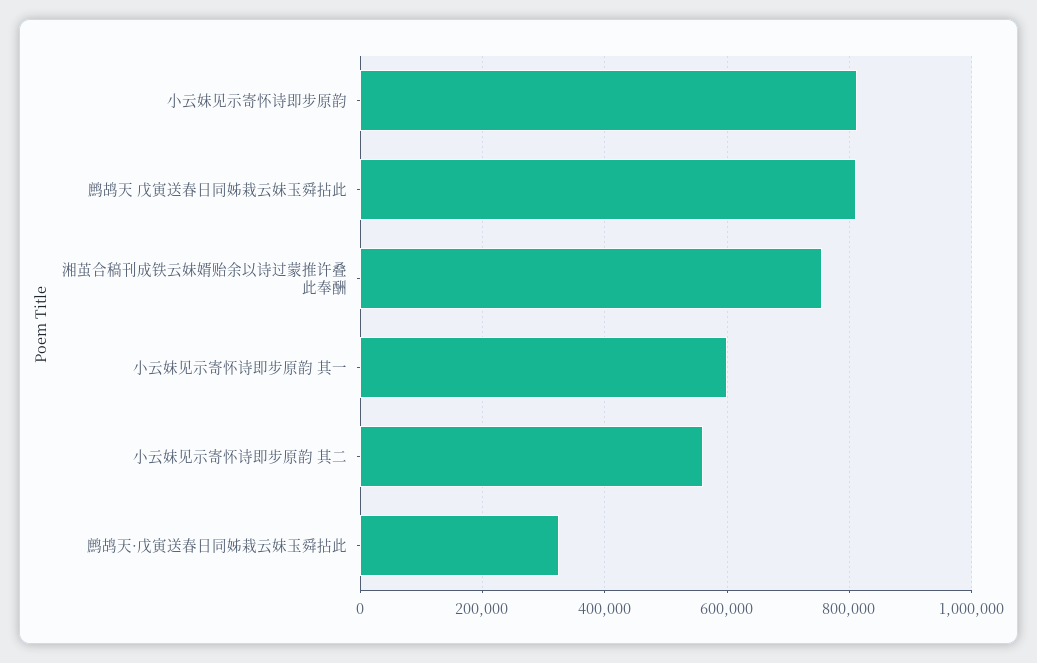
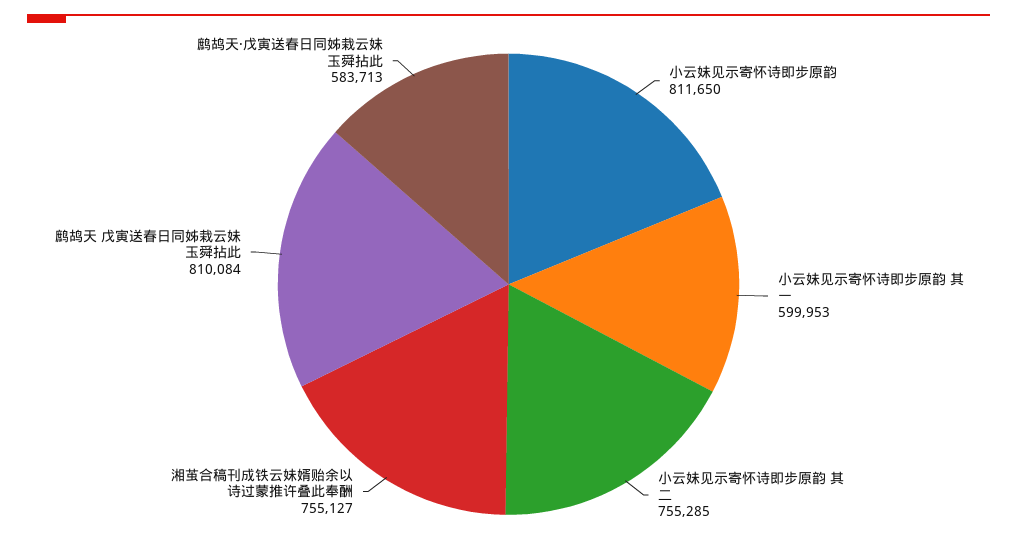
  {
    "小云妹见示寄怀诗即步原韵": 811650,
    "鹧鸪天 戊寅送春日同姊栽云妹玉舜拈此": 810084,
    "湘茧合稿刊成铁云妹婿贻余以诗过蒙推许叠此奉酬": 755127,
    "小云妹见示寄怀诗即步原韵 其一": 599953,
-   "小云妹见示寄怀诗即步原韵 其二": 560000,
+   "小云妹见示寄怀诗即步原韵 其二": 755285,
-   "鹧鸪天·戊寅送春日同姊栽云妹玉舜拈此": 320000
+   "鹧鸪天·戊寅送春日同姊栽云妹玉舜拈此": 583713
  }

